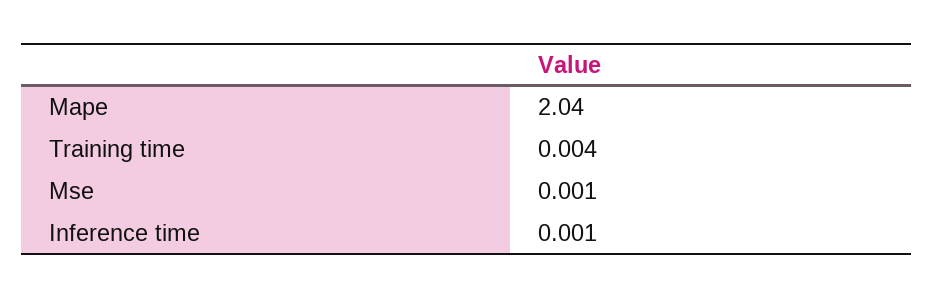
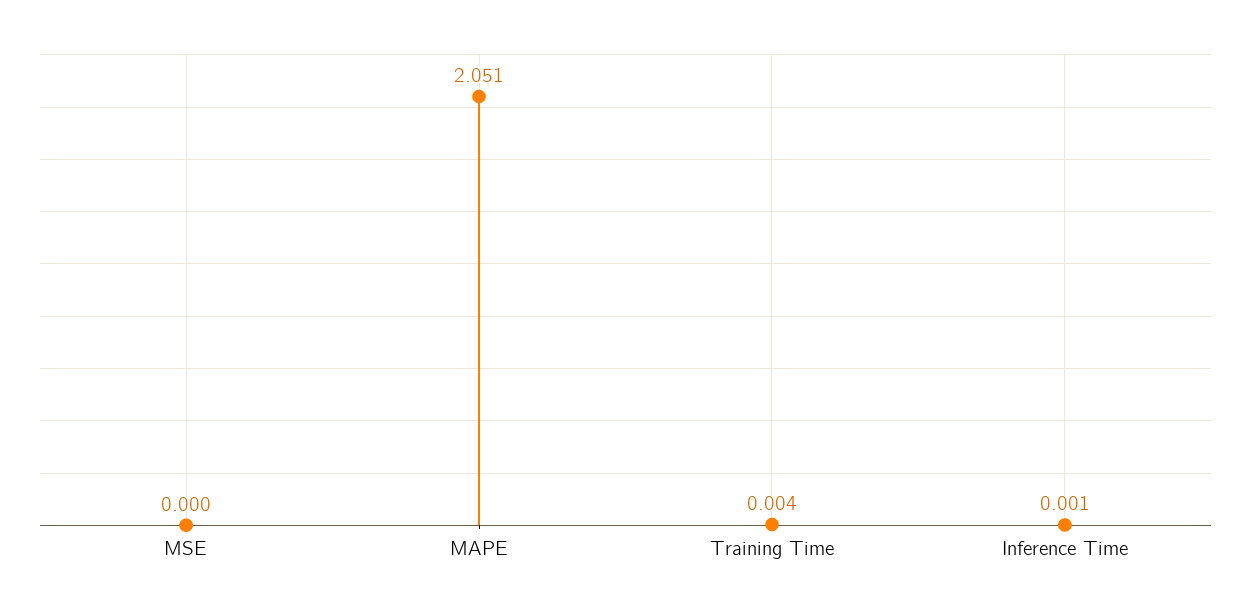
  {
-   "Mape": 2.04,
+   "Mape": 2.051,
    "Training time": 0.004,
-   "Mse": 0.001,
+   "Mse": 0,
    "Inference time": 0.001
  }

